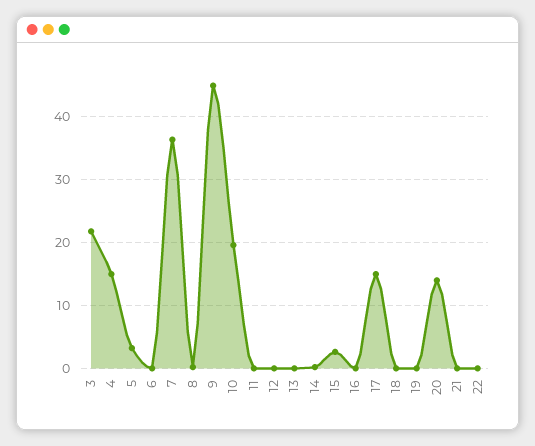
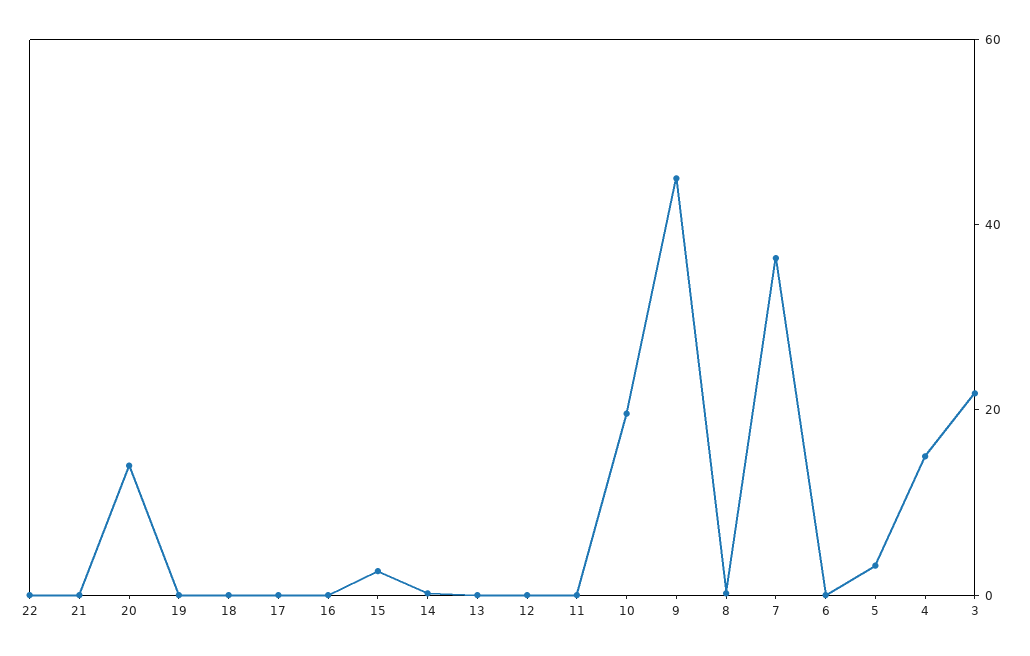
  {
    "3": 22,
    "4": 15,
    "5": 3,
    "6": 0,
    "7": 36,
    "8": 0,
    "9": 45,
    "10": 20,
    "11": 0,
    "12": 0,
    "13": 0,
    "14": 0,
    "15": 3,
    "16": 0,
-   "17": 15,
+   "17": 0,
    "18": 0,
    "19": 0,
    "20": 14,
    "21": 0,
    "22": 0
  }

